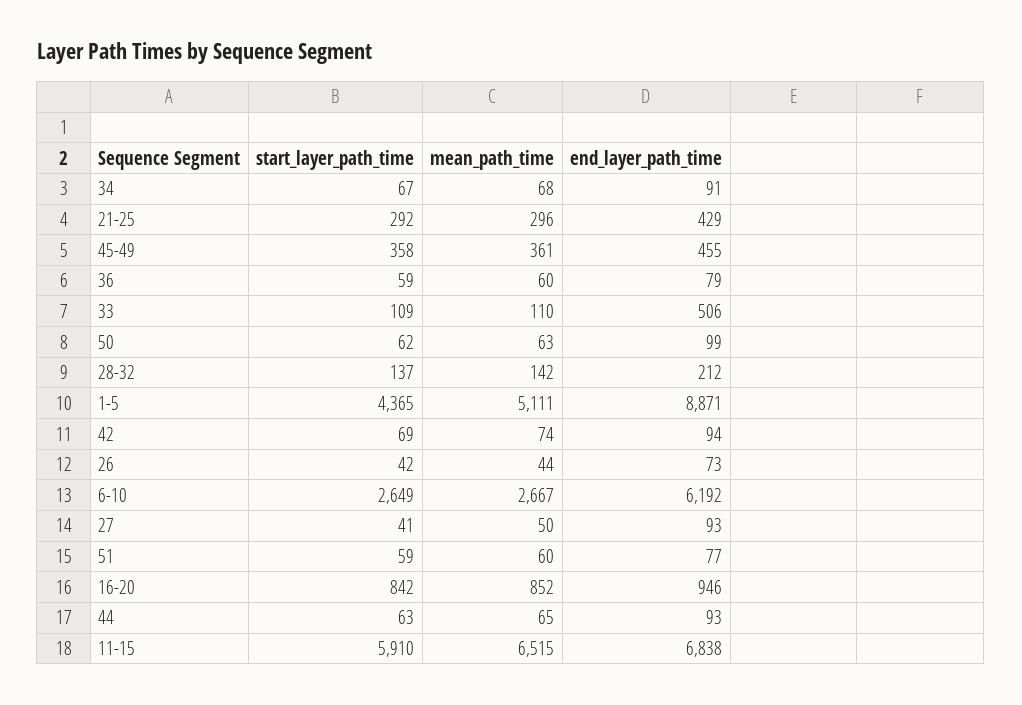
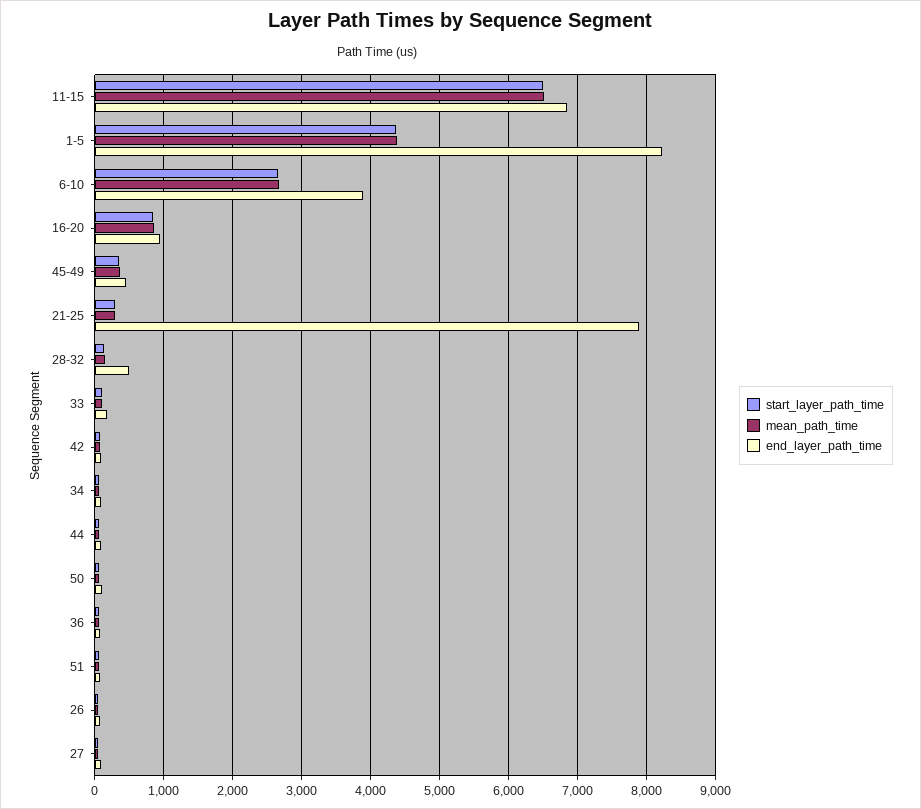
  {
    "start_layer_path_time": {
      "34": 67,
      "21-25": 292,
      "45-49": 358,
      "36": 59,
      "33": 109,
      "50": 62,
      "28-32": 137,
      "1-5": 4365,
      "42": 69,
      "26": 42,
      "6-10": 2649,
      "27": 41,
      "51": 59,
      "16-20": 842,
      "44": 63,
-     "11-15": 5910
+     "11-15": 6500
    },
    "mean_path_time": {
      "34": 68,
      "21-25": 296,
      "45-49": 361,
      "36": 60,
      "33": 110,
      "50": 63,
      "28-32": 142,
-     "1-5": 5111,
+     "1-5": 4400,
      "42": 74,
      "26": 44,
      "6-10": 2667,
      "27": 50,
      "51": 60,
      "16-20": 852,
      "44": 65,
      "11-15": 6515
    },
    "end_layer_path_time": {
      "34": 91,
-     "21-25": 429,
+     "21-25": 7900,
      "45-49": 455,
      "36": 79,
-     "33": 506,
+     "33": 200,
      "50": 99,
-     "28-32": 212,
+     "28-32": 500,
-     "1-5": 8871,
+     "1-5": 8200,
      "42": 94,
      "26": 73,
-     "6-10": 6192,
+     "6-10": 3900,
      "27": 93,
      "51": 77,
      "16-20": 946,
      "44": 93,
      "11-15": 6838
    }
  }

